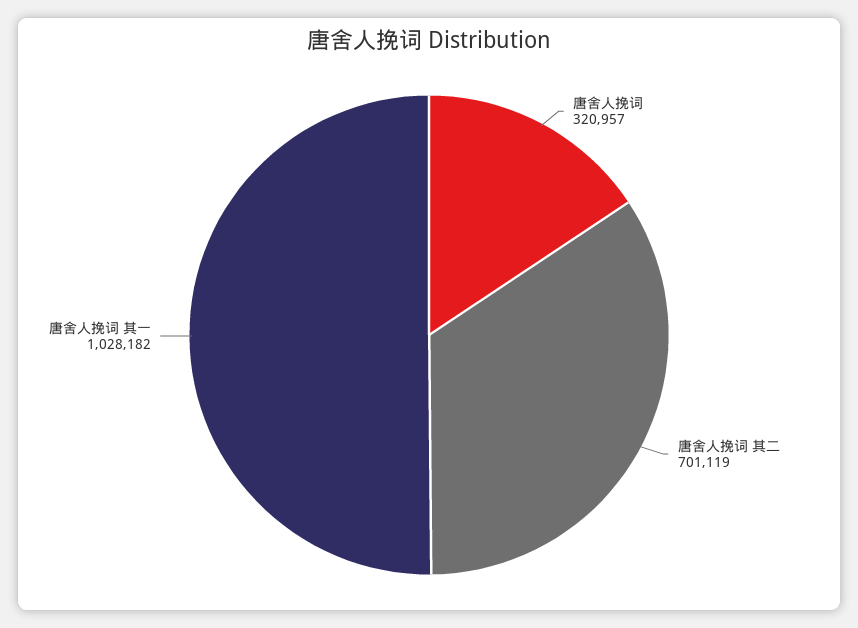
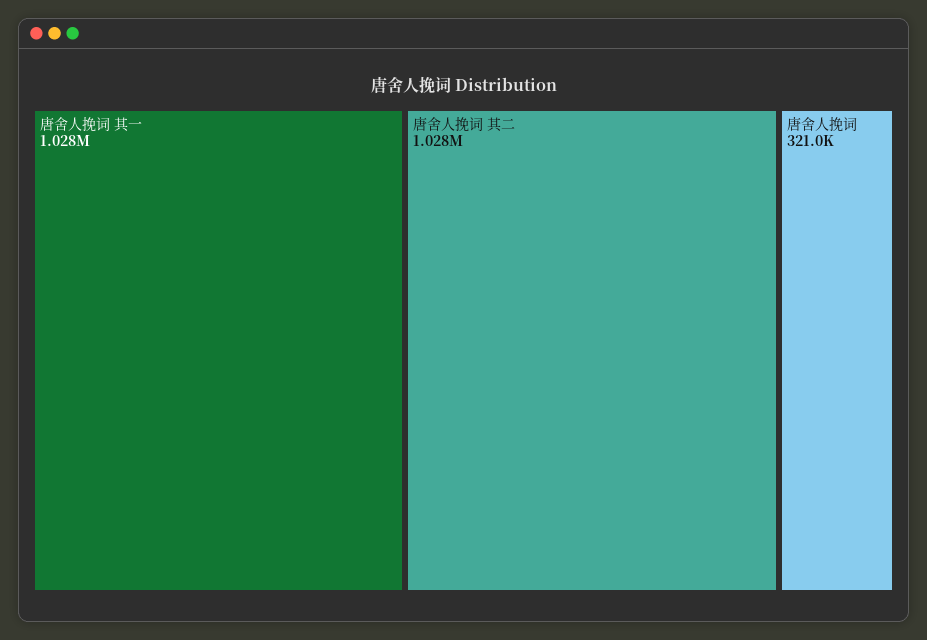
  {
    "唐舍人挽词": 320957,
-   "唐舍人挽词 其二": 701119,
+   "唐舍人挽词 其二": 1028000,
    "唐舍人挽词 其一": 1028182
  }

